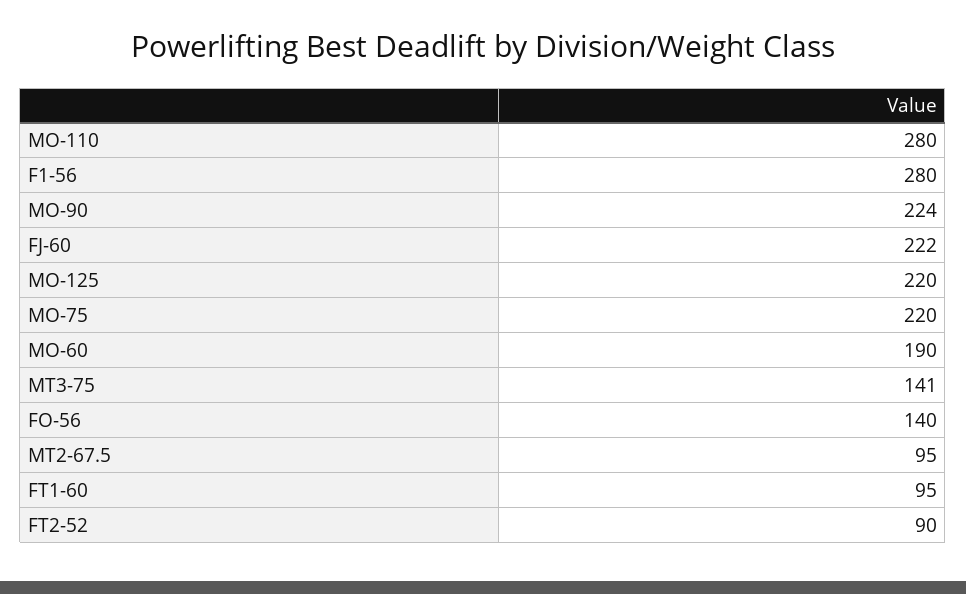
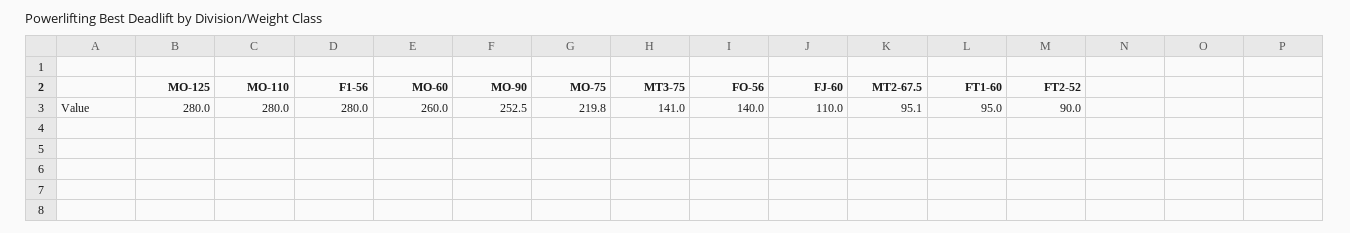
  {
    "MO-110": 280,
    "F1-56": 280,
-   "MO-90": 224,
+   "MO-90": 252.5,
-   "FJ-60": 222,
+   "FJ-60": 110,
-   "MO-125": 220,
+   "MO-125": 280,
    "MO-75": 219.8,
-   "MO-60": 190,
+   "MO-60": 260,
    "MT3-75": 141,
    "FO-56": 140,
    "MT2-67.5": 95.1,
    "FT1-60": 95,
    "FT2-52": 90
  }

